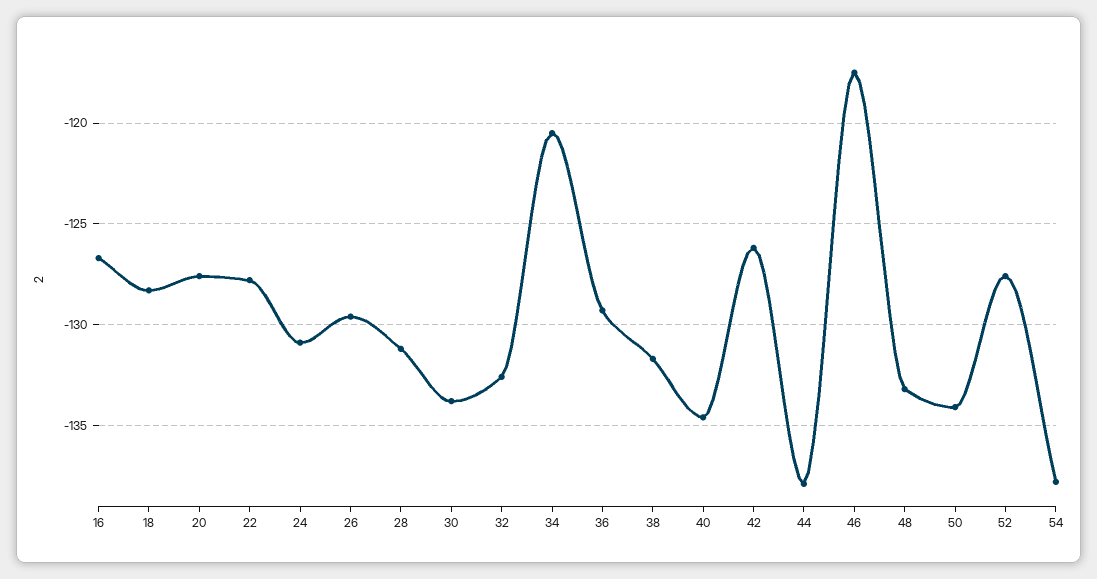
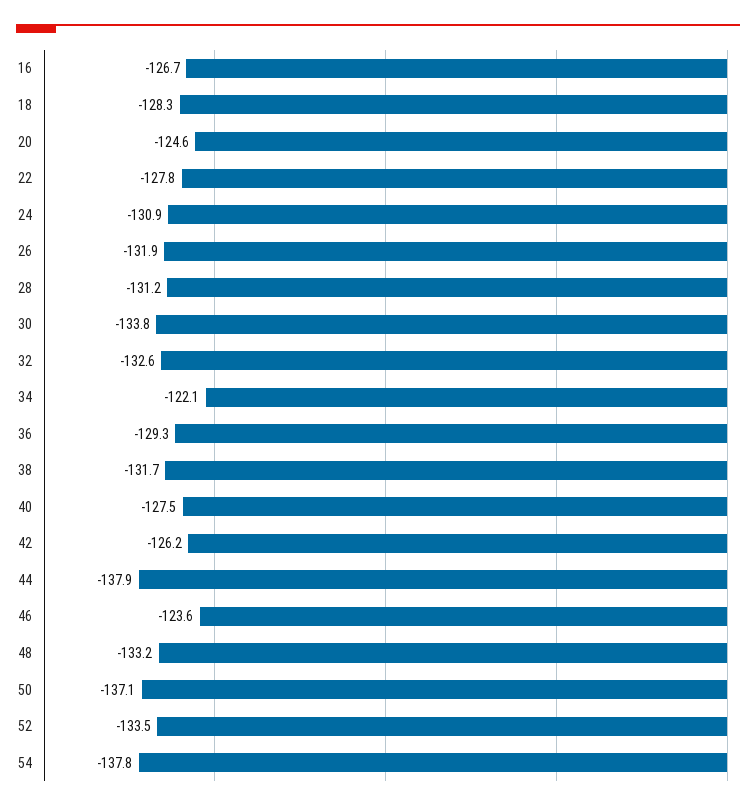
  {
    "16": -126.7,
    "18": -128.3,
-   "20": -127.5,
+   "20": -124.6,
    "22": -127.8,
    "24": -130.9,
-   "26": -129.5,
+   "26": -131.9,
    "28": -131.2,
    "30": -133.8,
    "32": -132.6,
-   "34": -120.5,
+   "34": -122.1,
    "36": -129.3,
    "38": -131.7,
-   "40": -134.5,
+   "40": -127.5,
    "42": -126.2,
    "44": -137.9,
-   "46": -117.5,
+   "46": -123.6,
    "48": -133.2,
-   "50": -134,
+   "50": -137.1,
-   "52": -127.5,
+   "52": -133.5,
    "54": -137.8
  }

